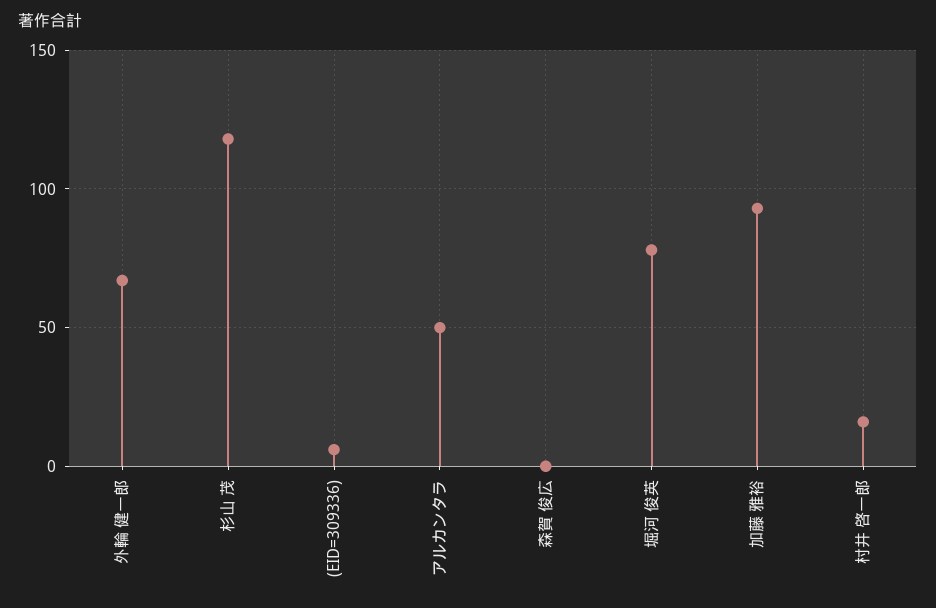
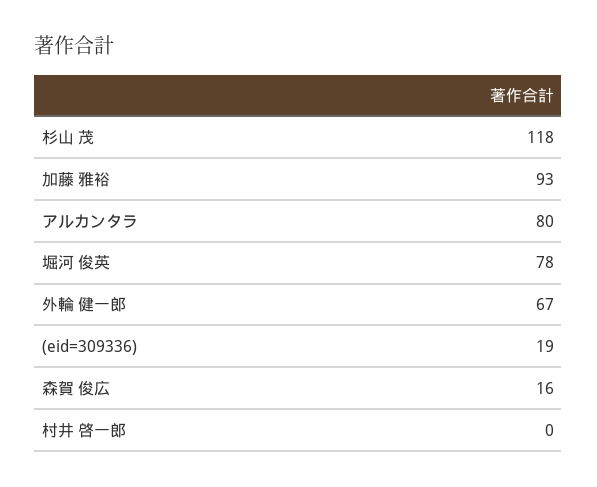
  {
    "外輪 健一郎": 67,
    "杉山 茂": 118,
-   "(EID=309336)": 5,
+   "(EID=309336)": 19,
-   "アルカンタラ": 50,
+   "アルカンタラ": 80,
-   "森賀 俊広": 0,
+   "森賀 俊広": 16,
    "堀河 俊英": 78,
    "加藤 雅裕": 93,
-   "村井 啓一郎": 15
+   "村井 啓一郎": 0
  }

